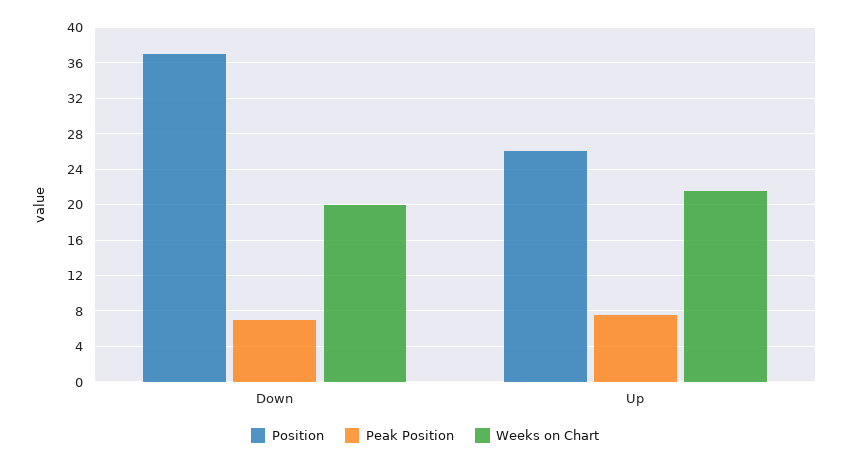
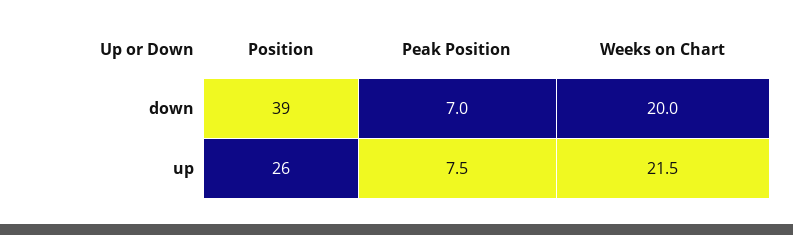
  {
    "Position": {
-     "Down": 37,
+     "Down": 39,
      "Up": 26
    },
    "Peak Position": {
      "Down": 7,
      "Up": 7.5
    },
    "Weeks on Chart": {
      "Down": 20,
      "Up": 21.5
    }
  }

